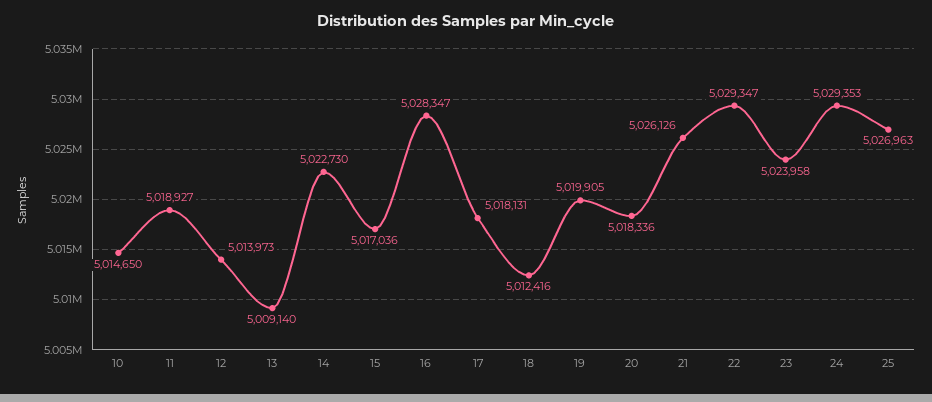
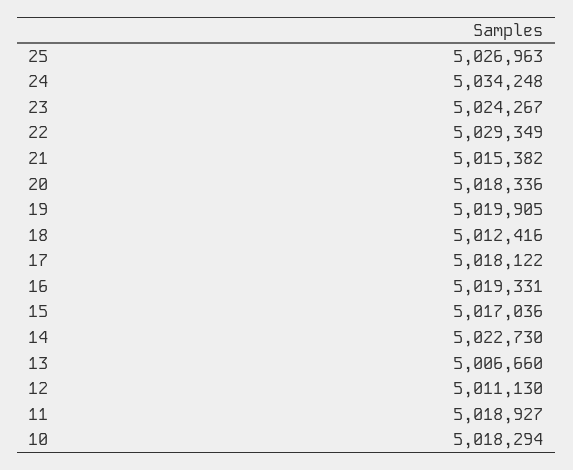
  {
-   "10": 5014650,
+   "10": 5018294,
    "11": 5018927,
-   "12": 5013973,
+   "12": 5011130,
-   "13": 5009140,
+   "13": 5006660,
    "14": 5022730,
    "15": 5017036,
-   "16": 5028347,
+   "16": 5019331,
-   "17": 5018131,
+   "17": 5018122,
    "18": 5012416,
    "19": 5019905,
    "20": 5018336,
-   "21": 5026126,
+   "21": 5015382,
-   "22": 5029347,
+   "22": 5029349,
-   "23": 5023958,
+   "23": 5024267,
-   "24": 5029353,
+   "24": 5034248,
    "25": 5026963
  }

